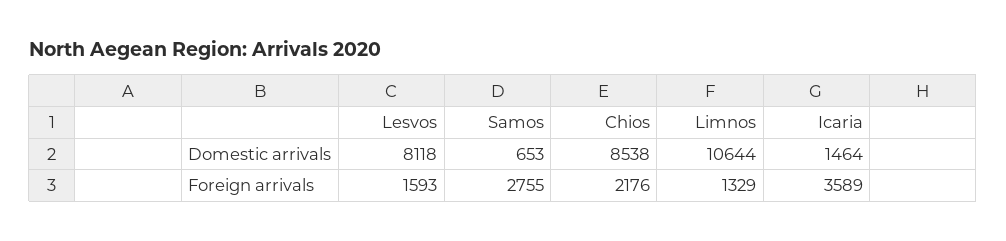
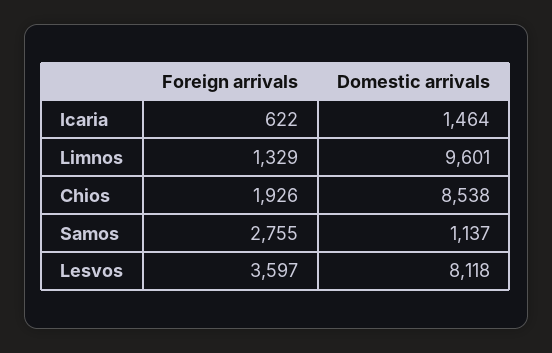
  {
    "Lesvos": {
      "Domestic arrivals": 8118,
-     "Foreign arrivals": 1593
+     "Foreign arrivals": 3597
    },
    "Samos": {
-     "Domestic arrivals": 653,
+     "Domestic arrivals": 1137,
      "Foreign arrivals": 2755
    },
    "Chios": {
      "Domestic arrivals": 8538,
-     "Foreign arrivals": 2176
+     "Foreign arrivals": 1926
    },
    "Limnos": {
-     "Domestic arrivals": 10644,
+     "Domestic arrivals": 9601,
      "Foreign arrivals": 1329
    },
    "Icaria": {
      "Domestic arrivals": 1464,
-     "Foreign arrivals": 3589
+     "Foreign arrivals": 622
    }
  }

